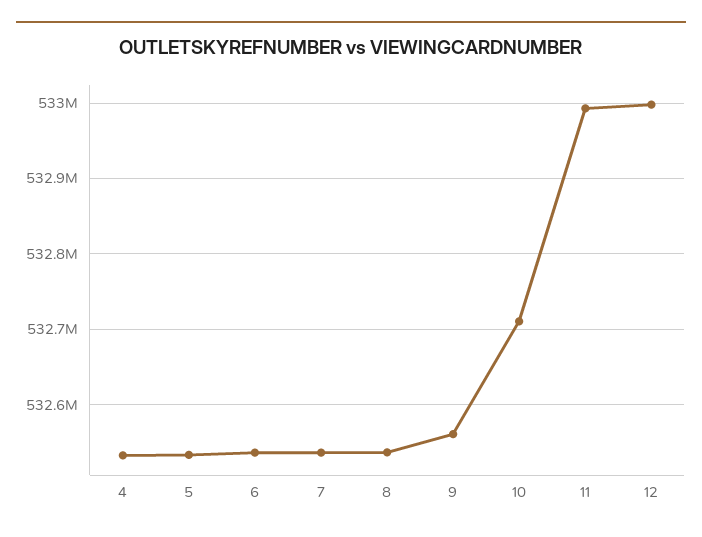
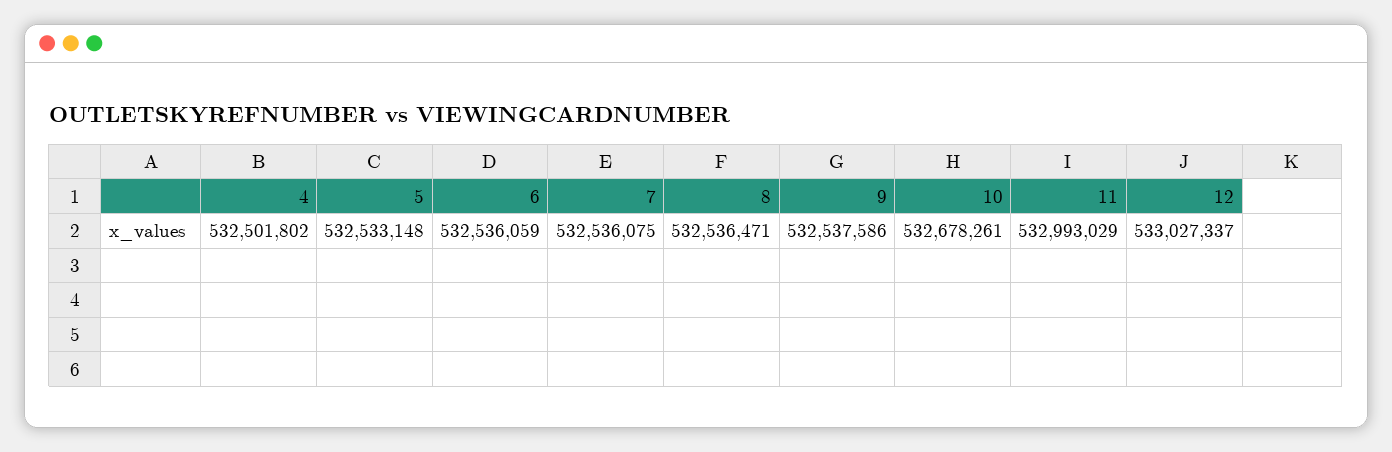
  {
-   "4": 532530000,
+   "4": 532501802,
    "5": 532533148,
    "6": 532536059,
    "7": 532536075,
    "8": 532536471,
-   "9": 532560000,
+   "9": 532537586,
-   "10": 532710000,
+   "10": 532678261,
    "11": 532993029,
-   "12": 533000000
+   "12": 533027337
  }

